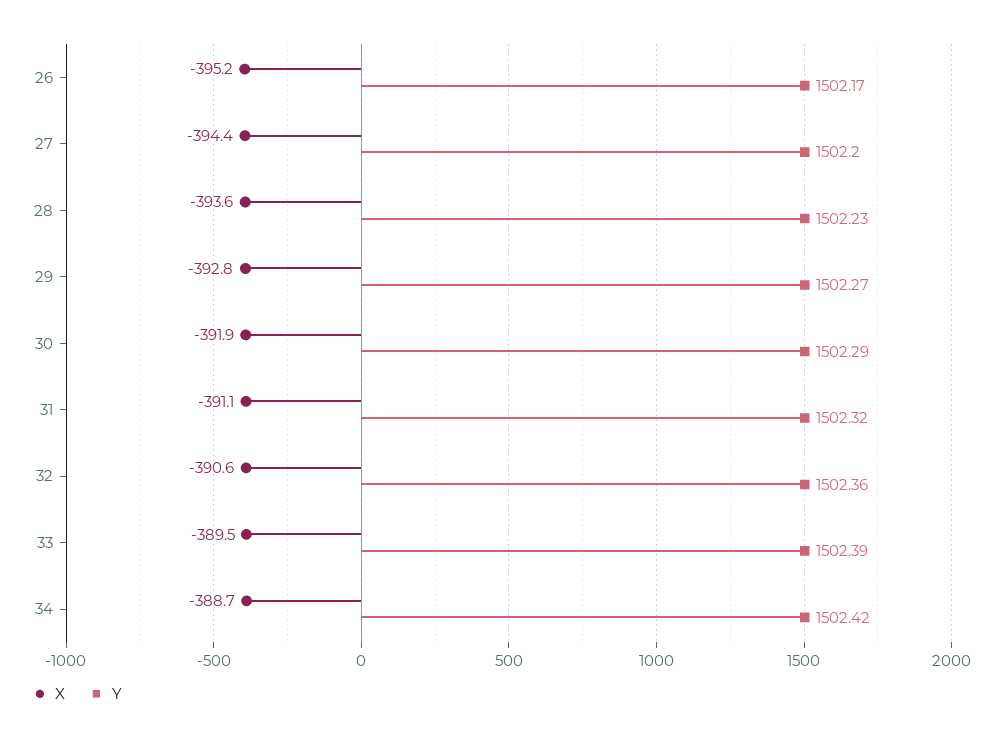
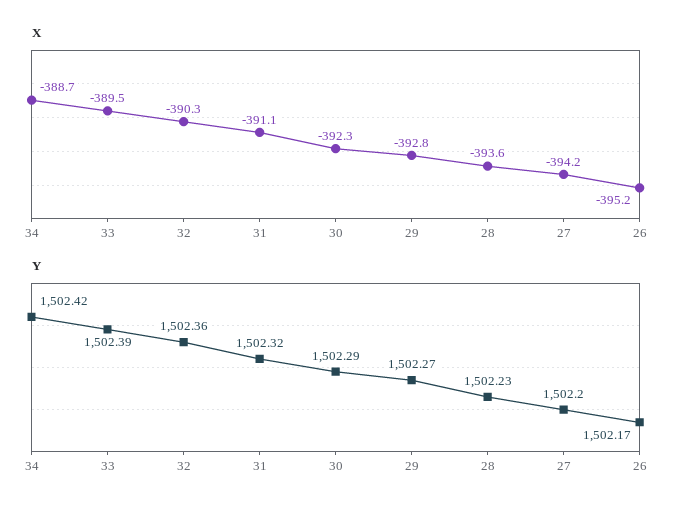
  {
    "X": {
      "26": -395.2,
-     "27": -394.4,
+     "27": -394.2,
      "28": -393.6,
      "29": -392.8,
-     "30": -391.9,
+     "30": -392.3,
      "31": -391.1,
-     "32": -390.6,
+     "32": -390.3,
      "33": -389.5,
      "34": -388.7
    },
    "Y": {
      "26": 1502.17,
      "27": 1502.2,
      "28": 1502.23,
      "29": 1502.27,
      "30": 1502.29,
      "31": 1502.32,
      "32": 1502.36,
      "33": 1502.39,
      "34": 1502.42
    }
  }

